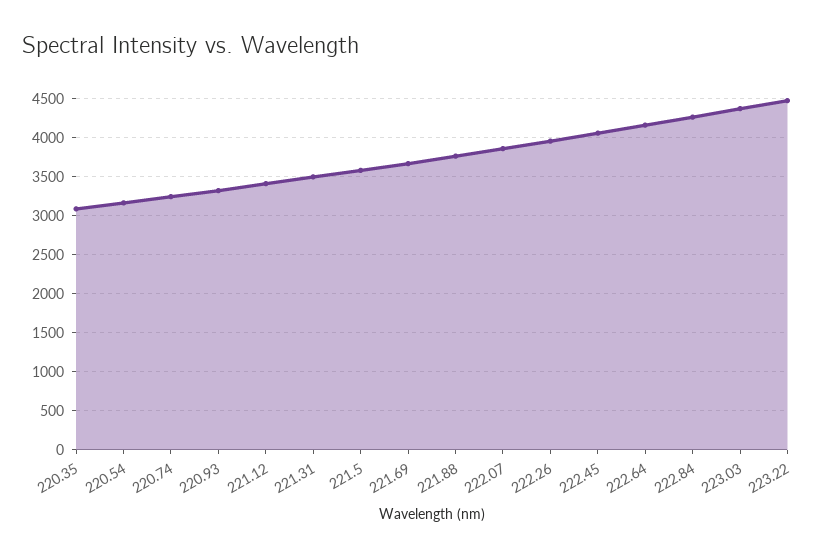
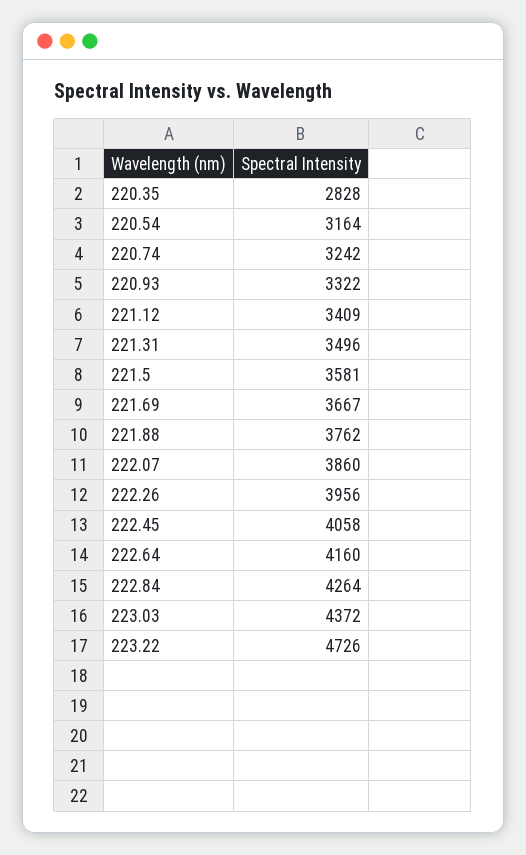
  {
-   "220.35": 3100,
+   "220.35": 2828,
    "220.54": 3164,
    "220.74": 3242,
    "220.93": 3322,
    "221.12": 3409,
    "221.31": 3496,
    "221.5": 3581,
    "221.69": 3667,
    "221.88": 3762,
    "222.07": 3860,
    "222.26": 3956,
    "222.45": 4058,
    "222.64": 4160,
    "222.84": 4264,
    "223.03": 4372,
-   "223.22": 4500
+   "223.22": 4726
  }

